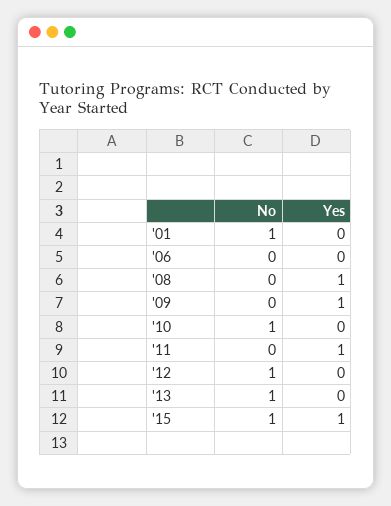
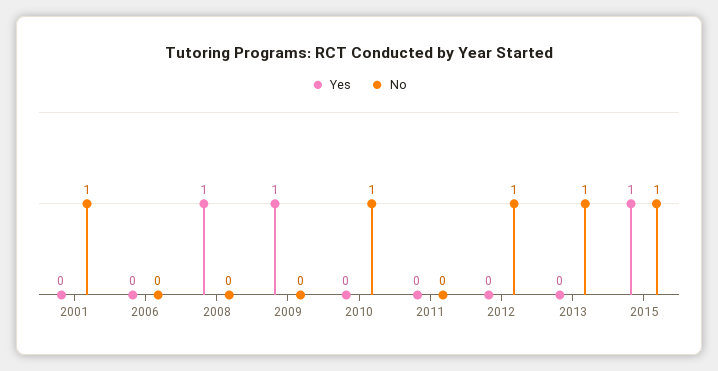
  {
    "No": {
      "'01": 1,
      "'06": 0,
      "'08": 0,
      "'09": 0,
      "'10": 1,
      "'11": 0,
      "'12": 1,
      "'13": 1,
      "'15": 1
    },
    "Yes": {
      "'01": 0,
      "'06": 0,
      "'08": 1,
      "'09": 1,
      "'10": 0,
-     "'11": 1,
+     "'11": 0,
      "'12": 0,
      "'13": 0,
      "'15": 1
    }
  }

